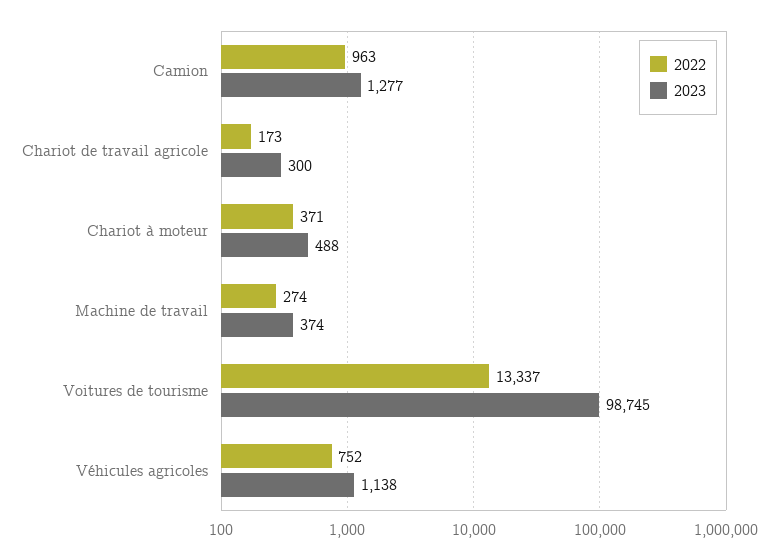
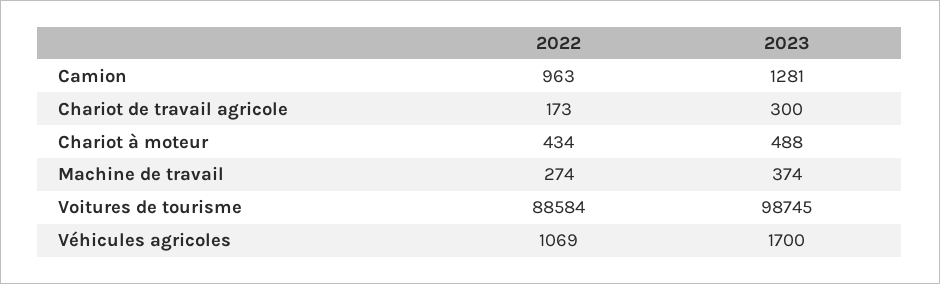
  {
    "2022": {
      "Camion": 963,
      "Chariot de travail agricole": 173,
-     "Chariot à moteur": 371,
+     "Chariot à moteur": 434,
      "Machine de travail": 274,
-     "Voitures de tourisme": 13337,
+     "Voitures de tourisme": 88584,
-     "Véhicules agricoles": 752
+     "Véhicules agricoles": 1069
    },
    "2023": {
-     "Camion": 1277,
+     "Camion": 1281,
      "Chariot de travail agricole": 300,
      "Chariot à moteur": 488,
      "Machine de travail": 374,
      "Voitures de tourisme": 98745,
-     "Véhicules agricoles": 1138
+     "Véhicules agricoles": 1700
    }
  }

